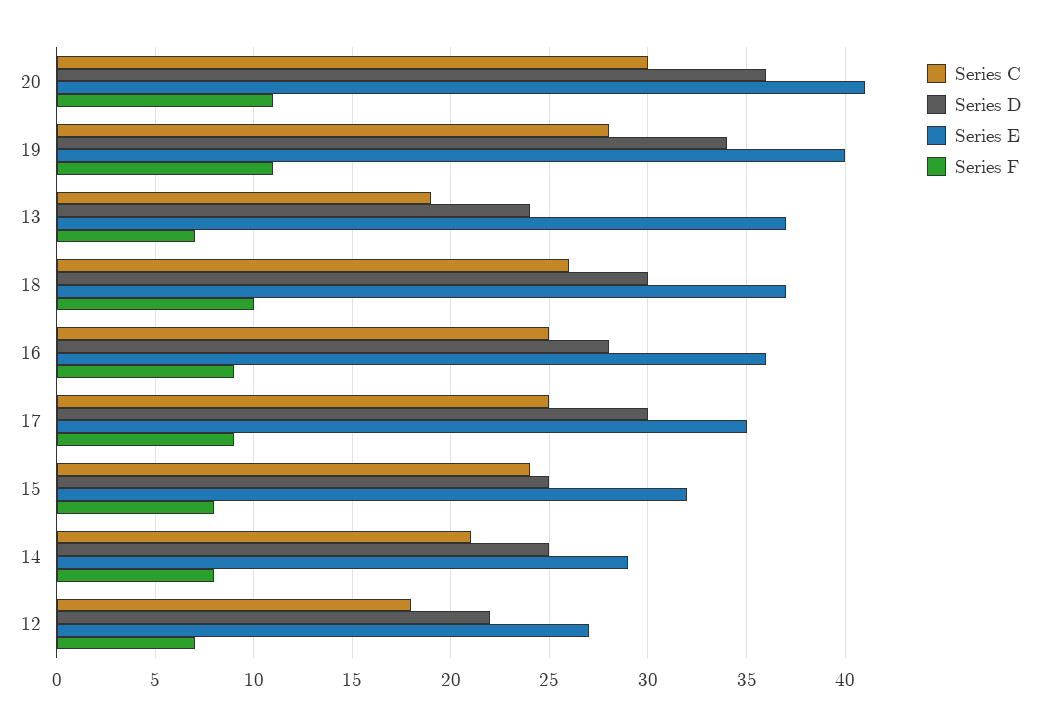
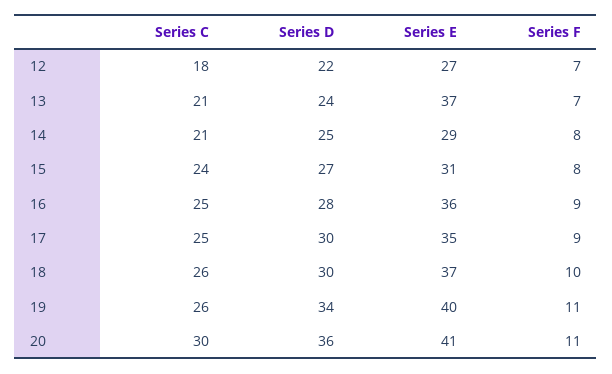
  {
    "Series C": {
      "20": 30,
-     "19": 28,
+     "19": 26,
-     "13": 19,
+     "13": 21,
      "18": 26,
      "16": 25,
      "17": 25,
      "15": 24,
      "14": 21,
      "12": 18
    },
    "Series D": {
      "20": 36,
      "19": 34,
      "13": 24,
      "18": 30,
      "16": 28,
      "17": 30,
-     "15": 25,
+     "15": 27,
      "14": 25,
      "12": 22
    },
    "Series E": {
      "20": 41,
      "19": 40,
      "13": 37,
      "18": 37,
      "16": 36,
      "17": 35,
-     "15": 32,
+     "15": 31,
      "14": 29,
      "12": 27
    },
    "Series F": {
      "20": 11,
      "19": 11,
      "13": 7,
      "18": 10,
      "16": 9,
      "17": 9,
      "15": 8,
      "14": 8,
      "12": 7
    }
  }

